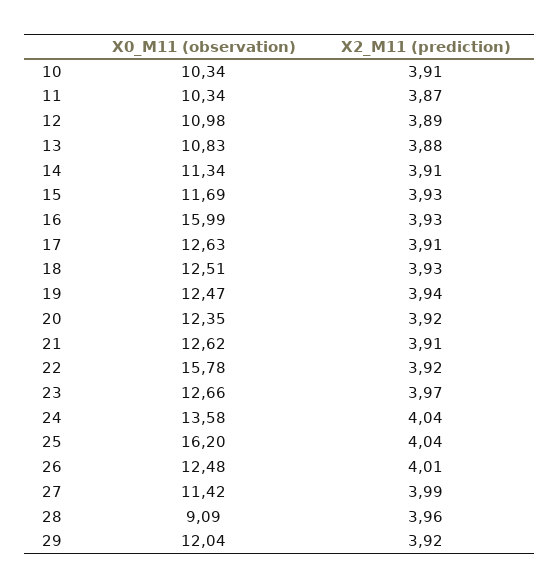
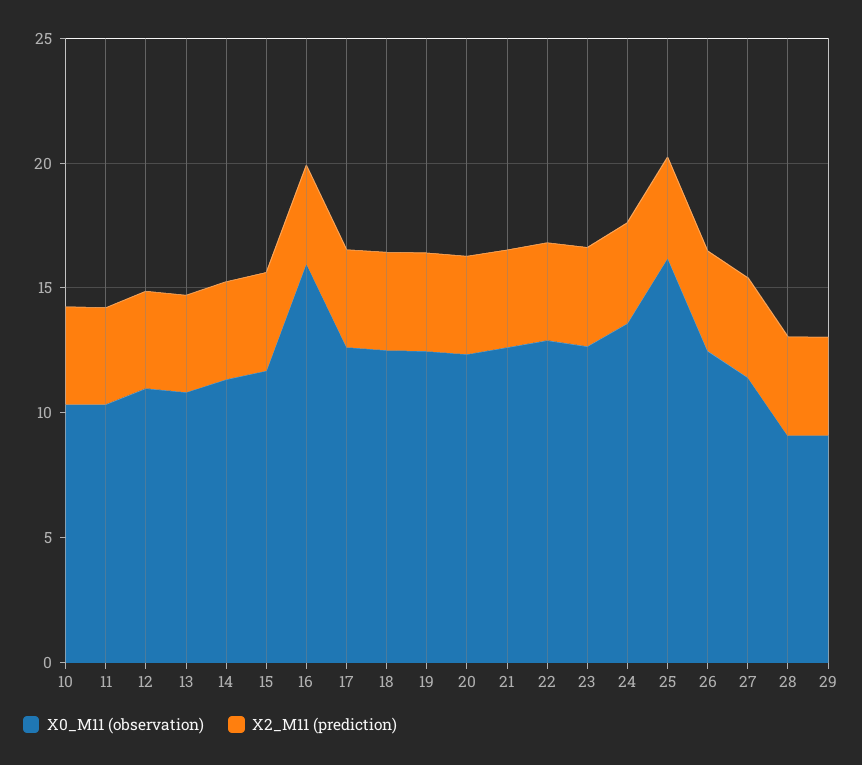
  {
    "X0_M11 (observation)": {
      "10": 10.34,
      "11": 10.34,
      "12": 10.98,
      "13": 10.83,
      "14": 11.34,
      "15": 11.69,
      "16": 15.99,
      "17": 12.63,
      "18": 12.51,
      "19": 12.47,
      "20": 12.35,
      "21": 12.62,
-     "22": 15.78,
+     "22": 13,
      "23": 12.66,
      "24": 13.58,
      "25": 16.2,
      "26": 12.48,
      "27": 11.42,
      "28": 9.09,
-     "29": 12.04
+     "29": 9
    },
    "X2_M11 (prediction)": {
      "10": 3.91,
      "11": 3.87,
      "12": 3.89,
      "13": 3.88,
      "14": 3.91,
      "15": 3.93,
      "16": 3.93,
      "17": 3.91,
      "18": 3.93,
      "19": 3.94,
      "20": 3.92,
      "21": 3.91,
      "22": 3.92,
      "23": 3.97,
      "24": 4.04,
      "25": 4.04,
      "26": 4.01,
      "27": 3.99,
      "28": 3.96,
      "29": 3.92
    }
  }

